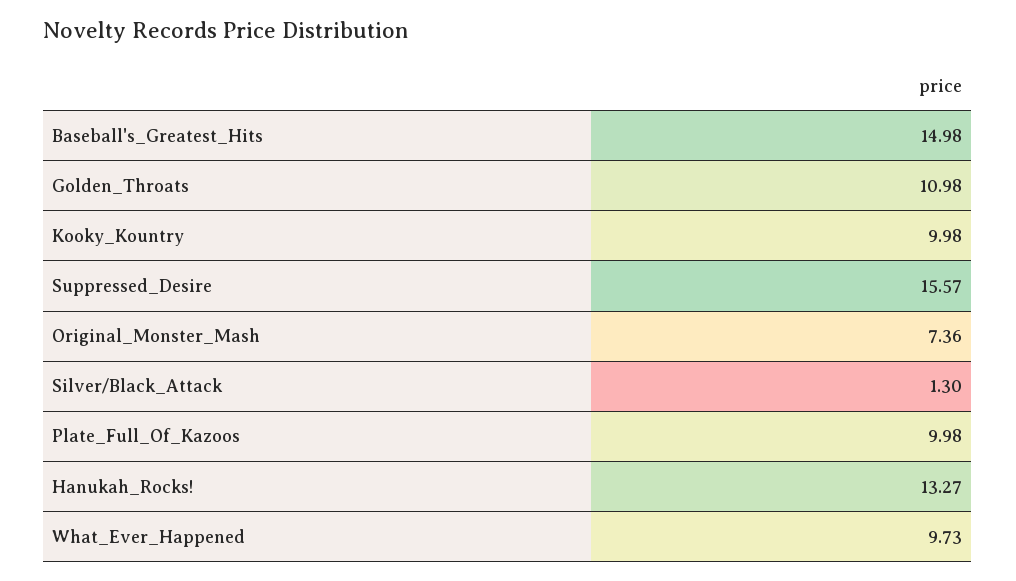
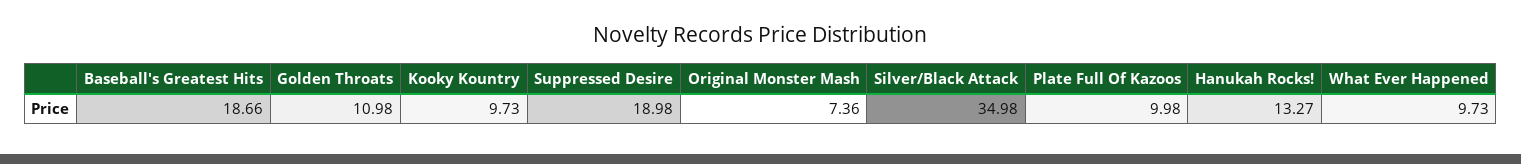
  {
-   "Baseball's_Greatest_Hits": 14.98,
+   "Baseball's_Greatest_Hits": 18.66,
    "Golden_Throats": 10.98,
-   "Kooky_Kountry": 9.98,
+   "Kooky_Kountry": 9.73,
-   "Suppressed_Desire": 15.57,
+   "Suppressed_Desire": 18.98,
    "Original_Monster_Mash": 7.36,
-   "Silver/Black_Attack": 1.3,
+   "Silver/Black_Attack": 34.98,
    "Plate_Full_Of_Kazoos": 9.98,
    "Hanukah_Rocks!": 13.27,
    "What_Ever_Happened": 9.73
  }

